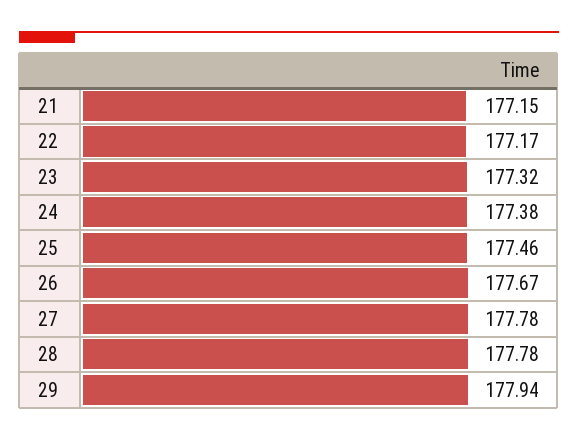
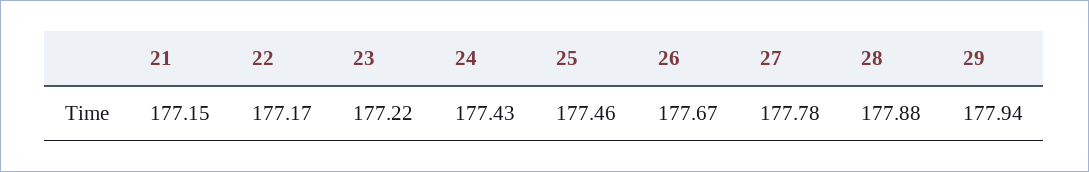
  {
    "21": 177.15,
    "22": 177.17,
-   "23": 177.32,
+   "23": 177.22,
-   "24": 177.38,
+   "24": 177.43,
    "25": 177.46,
    "26": 177.67,
    "27": 177.78,
-   "28": 177.78,
+   "28": 177.88,
    "29": 177.94
  }

